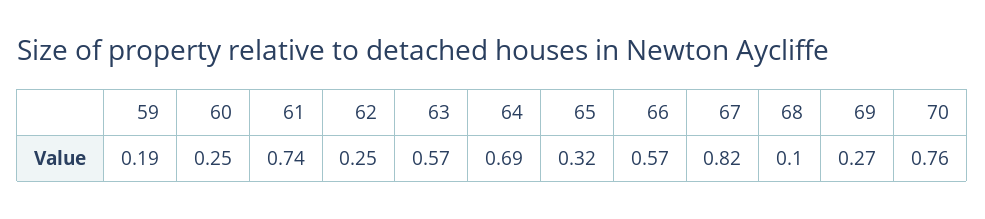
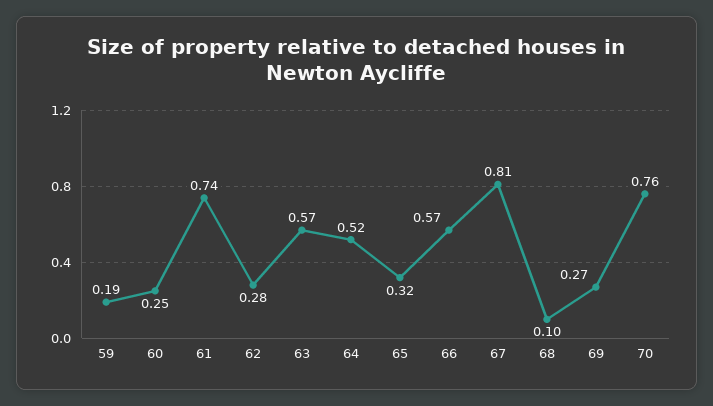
  {
    "59": 0.19,
    "60": 0.25,
    "61": 0.74,
-   "62": 0.25,
+   "62": 0.28,
    "63": 0.57,
-   "64": 0.69,
+   "64": 0.52,
    "65": 0.32,
    "66": 0.57,
-   "67": 0.82,
+   "67": 0.81,
    "68": 0.1,
    "69": 0.27,
    "70": 0.76
  }

